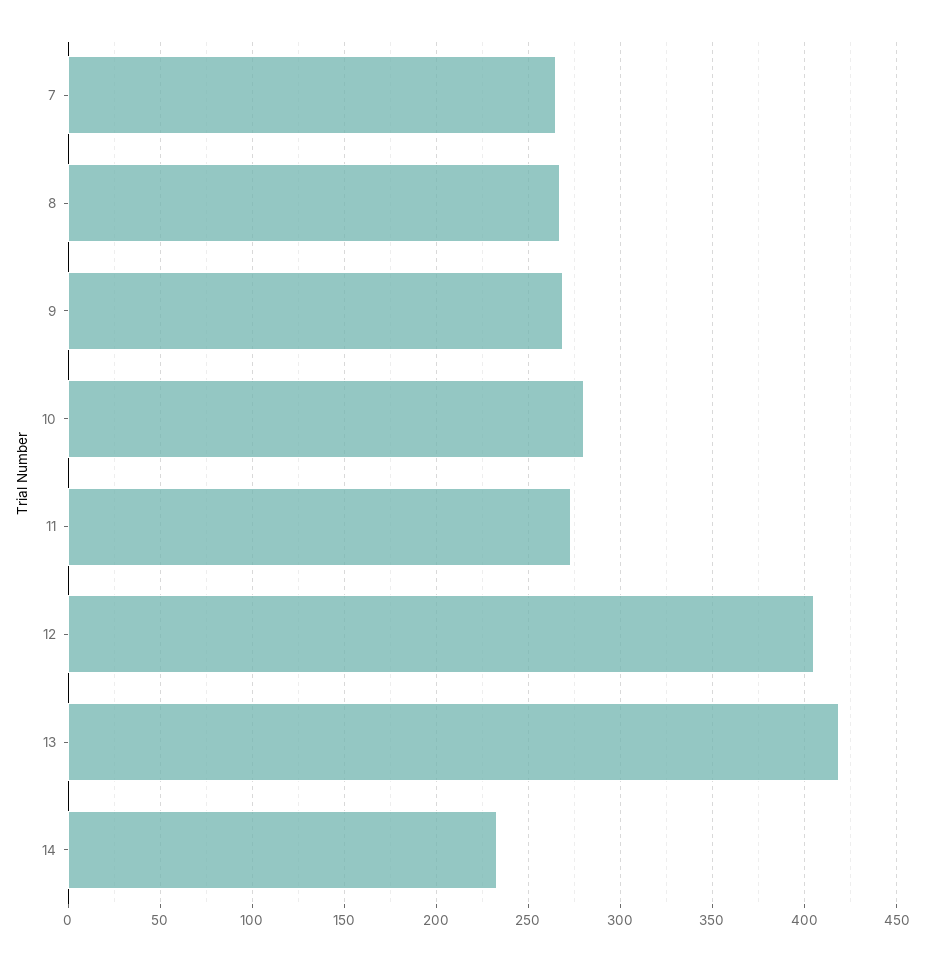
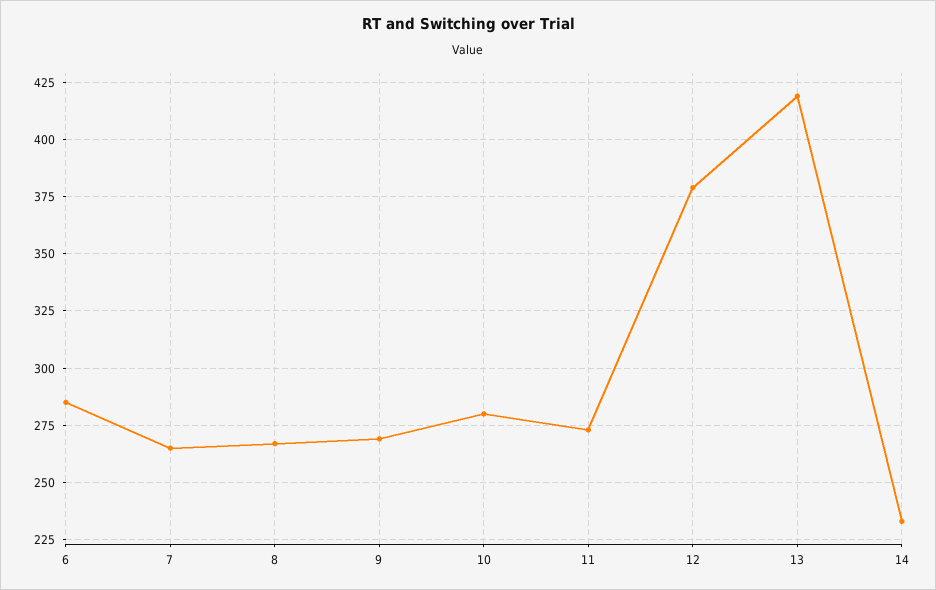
  {
    "7": 265,
    "8": 265,
    "9": 270,
    "10": 280,
    "11": 275,
-   "12": 405,
+   "12": 380,
    "13": 420,
-   "14": 235
+   "14": 235,
+   "6": 285
  }

